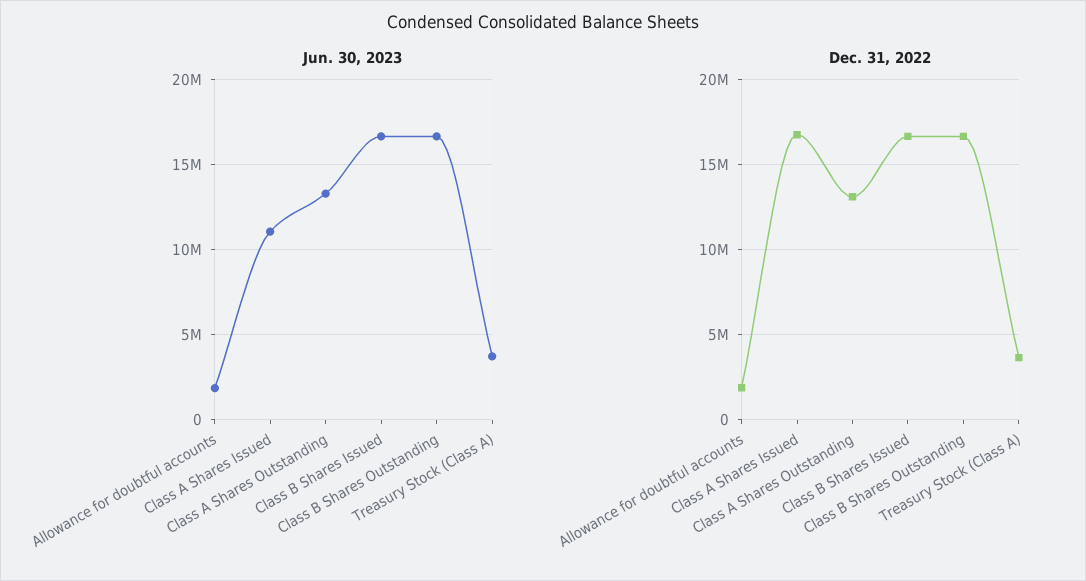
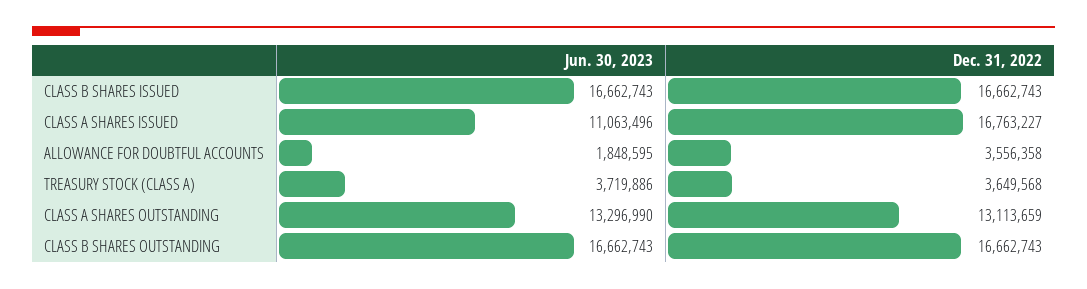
  {
    "Jun. 30, 2023": {
      "Allowance for doubtful accounts": 1848595,
      "Class A Shares Issued": 11063496,
      "Class A Shares Outstanding": 13296990,
      "Class B Shares Issued": 16662743,
      "Class B Shares Outstanding": 16662743,
      "Treasury Stock (Class A)": 3719886
    },
    "Dec. 31, 2022": {
-     "Allowance for doubtful accounts": 2000000,
+     "Allowance for doubtful accounts": 3556358,
      "Class A Shares Issued": 16763227,
      "Class A Shares Outstanding": 13113659,
      "Class B Shares Issued": 16662743,
      "Class B Shares Outstanding": 16662743,
      "Treasury Stock (Class A)": 3649568
    }
  }

